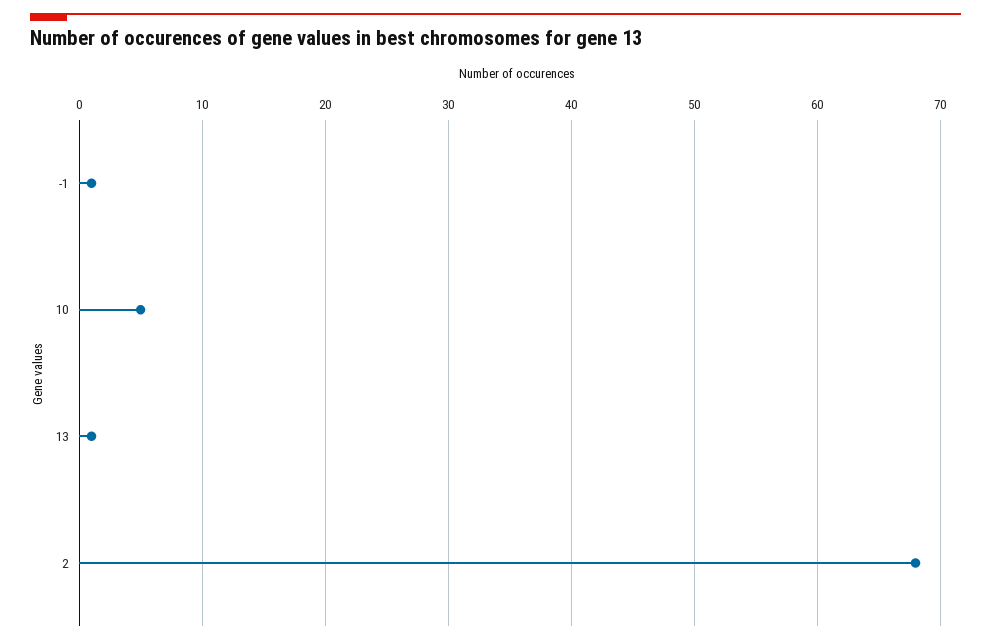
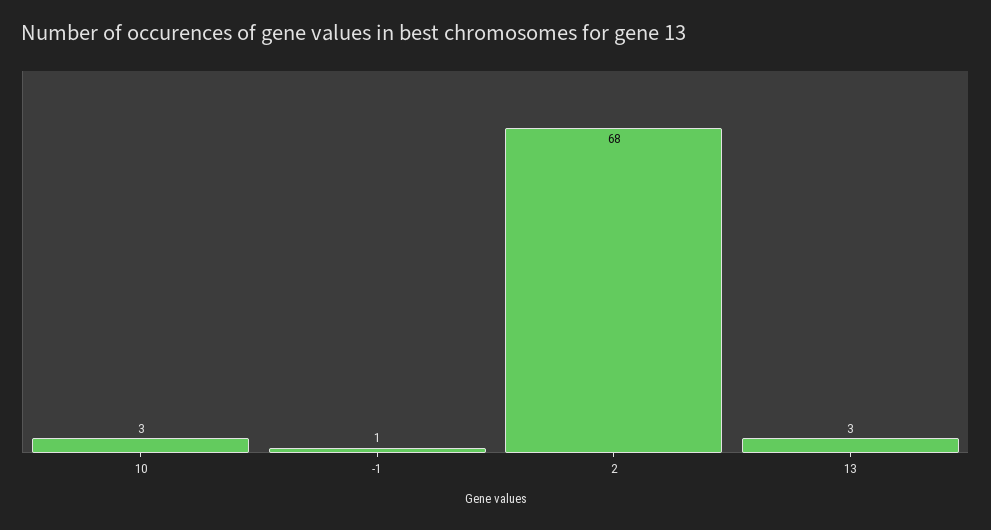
  {
    "-1": 1,
-   "10": 5,
+   "10": 3,
-   "13": 1,
+   "13": 3,
    "2": 68
  }

